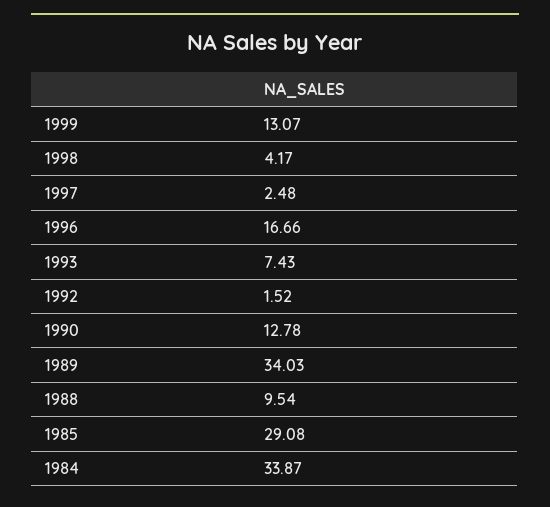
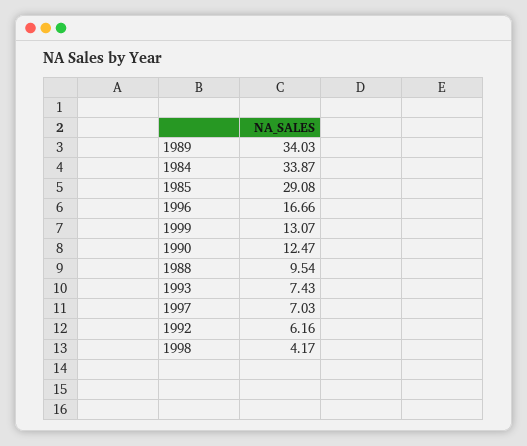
  {
    "1999": 13.07,
    "1998": 4.17,
-   "1997": 2.48,
+   "1997": 7.03,
    "1996": 16.66,
    "1993": 7.43,
-   "1992": 1.52,
+   "1992": 6.16,
-   "1990": 12.78,
+   "1990": 12.47,
    "1989": 34.03,
    "1988": 9.54,
    "1985": 29.08,
    "1984": 33.87
  }

